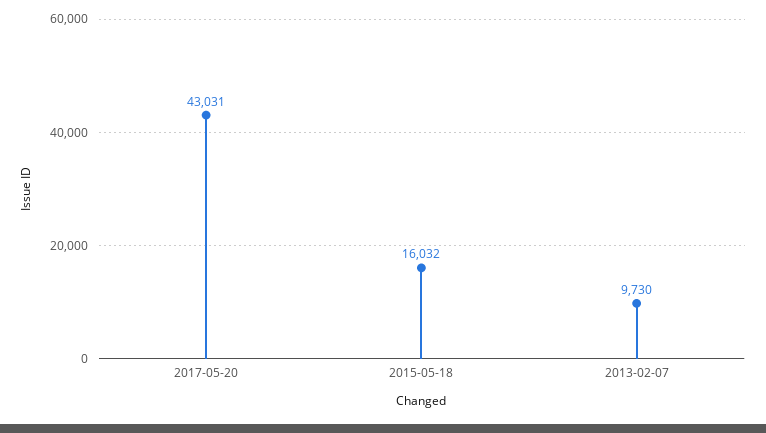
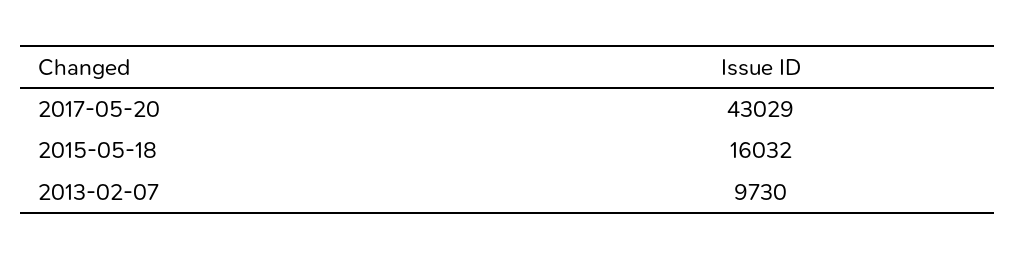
  {
-   "2017-05-20": 43031,
+   "2017-05-20": 43029,
    "2015-05-18": 16032,
    "2013-02-07": 9730
  }

